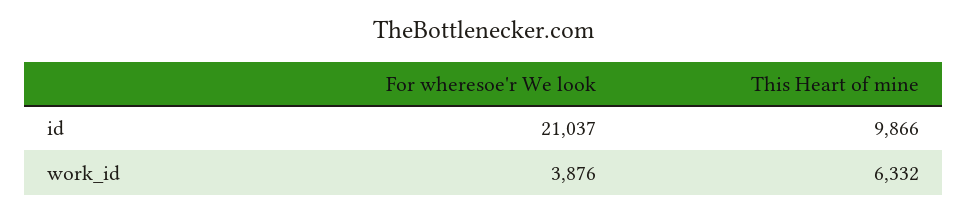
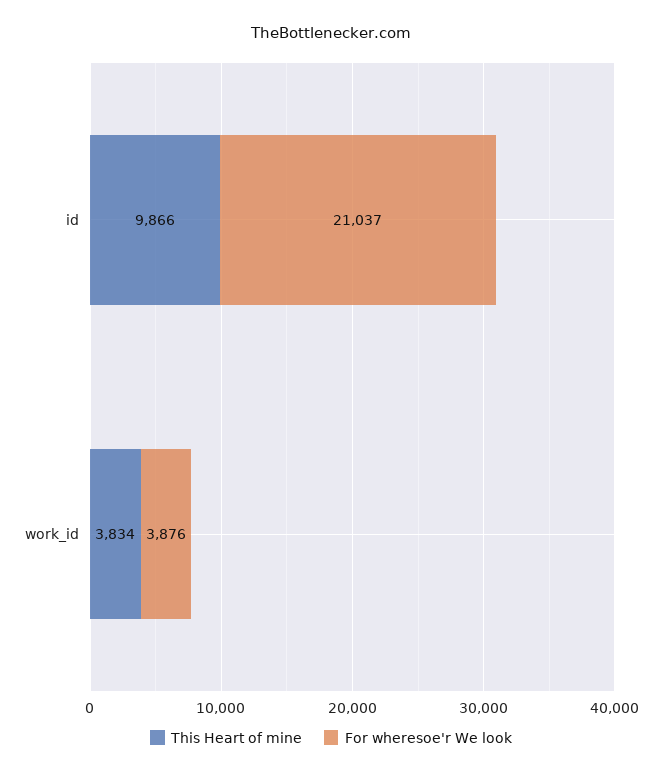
  {
    "For wheresoe'r We look": {
      "id": 21037,
      "work_id": 3876
    },
    "This Heart of mine": {
      "id": 9866,
-     "work_id": 6332
+     "work_id": 3834
    }
  }

